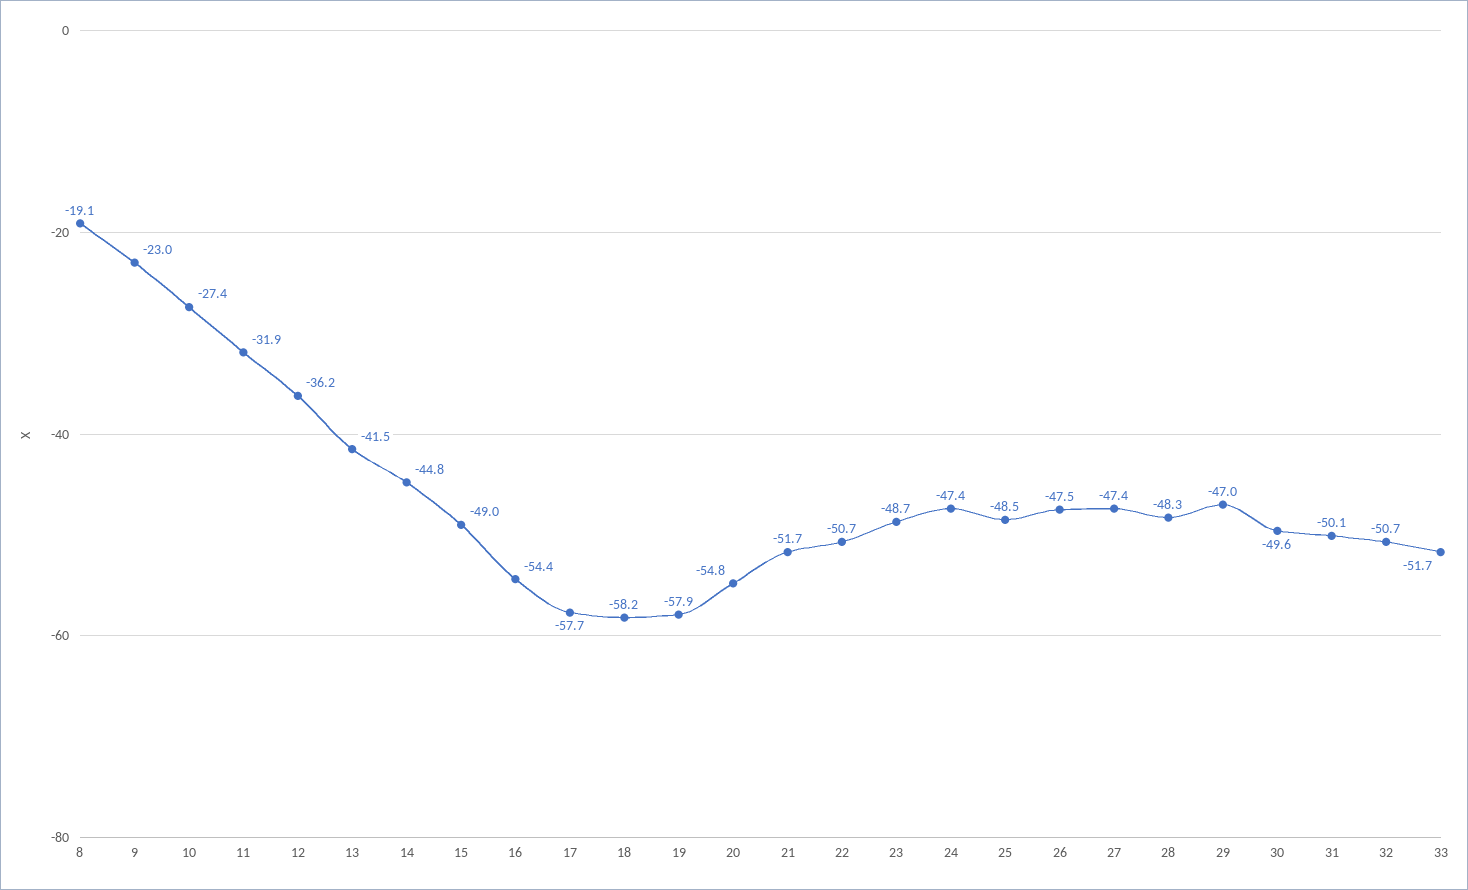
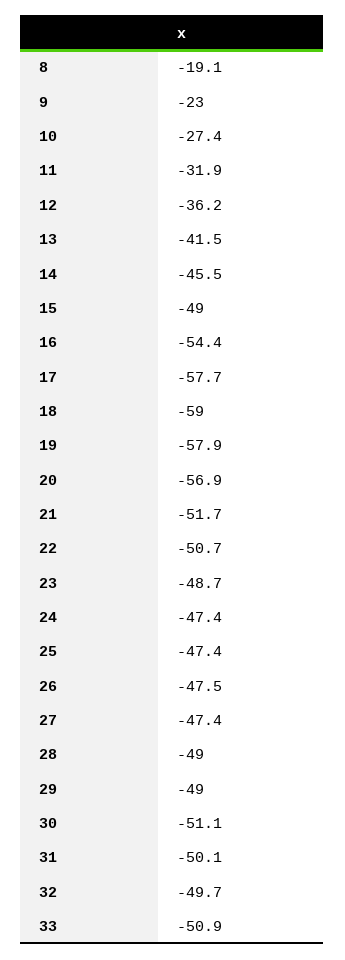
  {
    "8": -19.1,
    "9": -23,
    "10": -27.4,
    "11": -31.9,
    "12": -36.2,
    "13": -41.5,
-   "14": -44.8,
+   "14": -45.5,
    "15": -49,
    "16": -54.4,
    "17": -57.7,
-   "18": -58.2,
+   "18": -59,
    "19": -57.9,
-   "20": -54.8,
+   "20": -56.9,
    "21": -51.7,
    "22": -50.7,
    "23": -48.7,
    "24": -47.4,
-   "25": -48.5,
+   "25": -47.4,
    "26": -47.5,
    "27": -47.4,
-   "28": -48.3,
+   "28": -49,
-   "29": -47,
+   "29": -49,
-   "30": -49.6,
+   "30": -51.1,
    "31": -50.1,
-   "32": -50.7,
+   "32": -49.7,
-   "33": -51.7
+   "33": -50.9
  }

